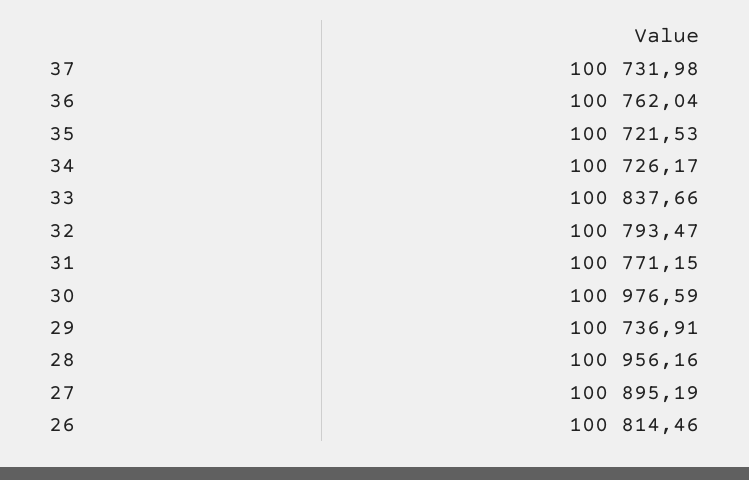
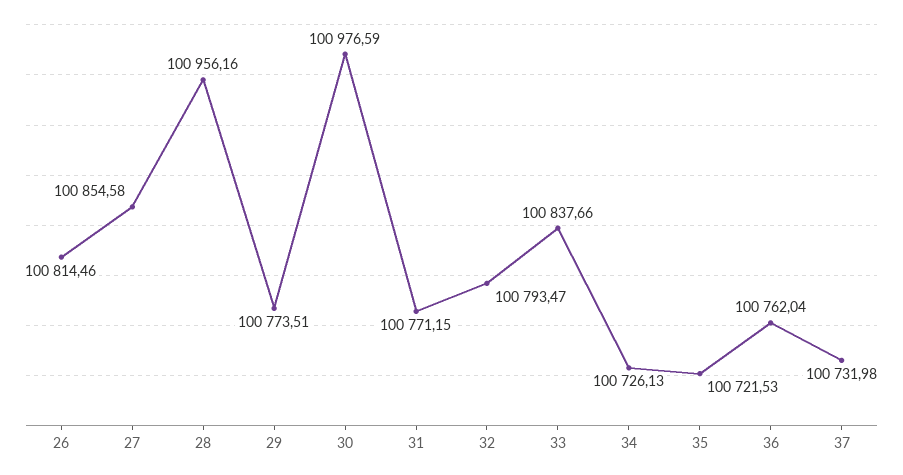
  {
    "37": 100731.98,
    "36": 100762.04,
    "35": 100721.53,
-   "34": 100726.17,
+   "34": 100726.13,
    "33": 100837.66,
    "32": 100793.47,
    "31": 100771.15,
    "30": 100976.59,
-   "29": 100736.91,
+   "29": 100773.51,
    "28": 100956.16,
-   "27": 100895.19,
+   "27": 100854.58,
    "26": 100814.46
  }

